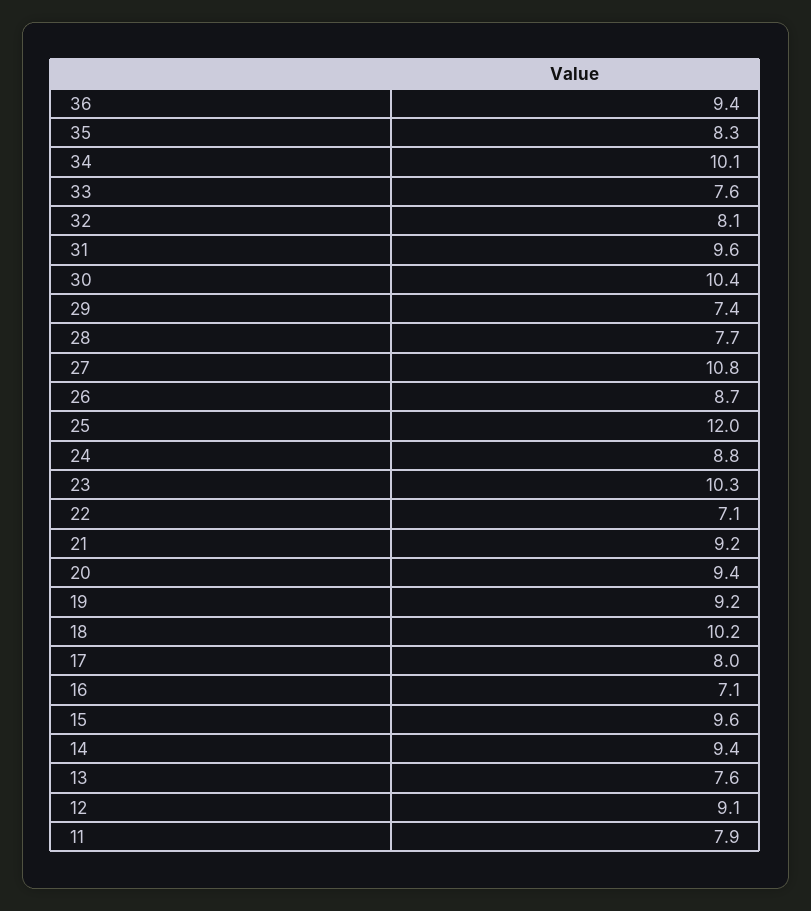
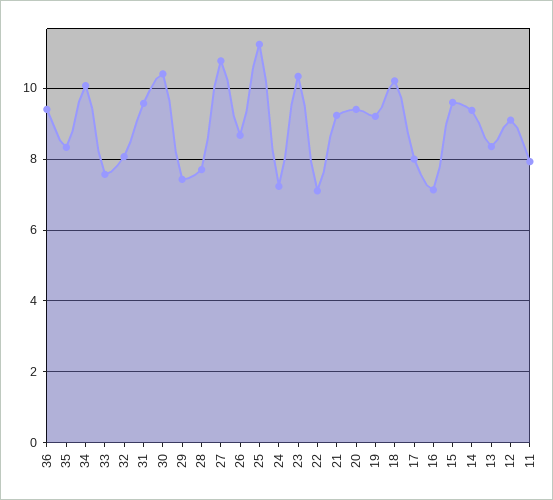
  {
    "36": 9.4,
    "35": 8.3,
    "34": 10.1,
    "33": 7.6,
    "32": 8.1,
    "31": 9.6,
    "30": 10.4,
    "29": 7.4,
    "28": 7.7,
    "27": 10.8,
    "26": 8.7,
-   "25": 12,
+   "25": 11.2,
-   "24": 8.8,
+   "24": 7.2,
    "23": 10.3,
    "22": 7.1,
    "21": 9.2,
    "20": 9.4,
    "19": 9.2,
    "18": 10.2,
    "17": 8,
    "16": 7.1,
    "15": 9.6,
    "14": 9.4,
-   "13": 7.6,
+   "13": 8.4,
    "12": 9.1,
    "11": 7.9
  }

